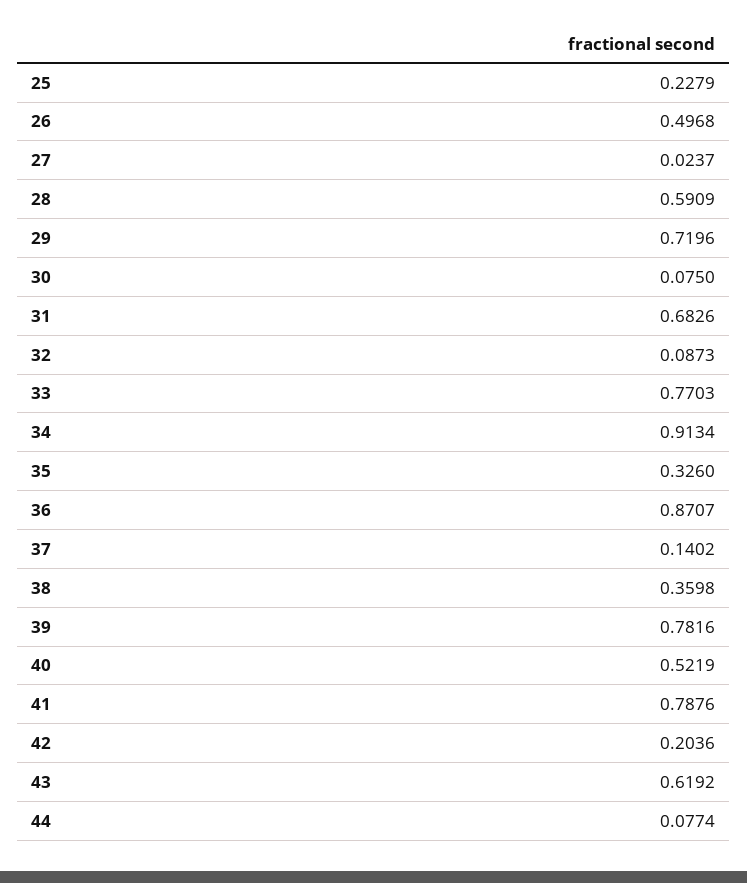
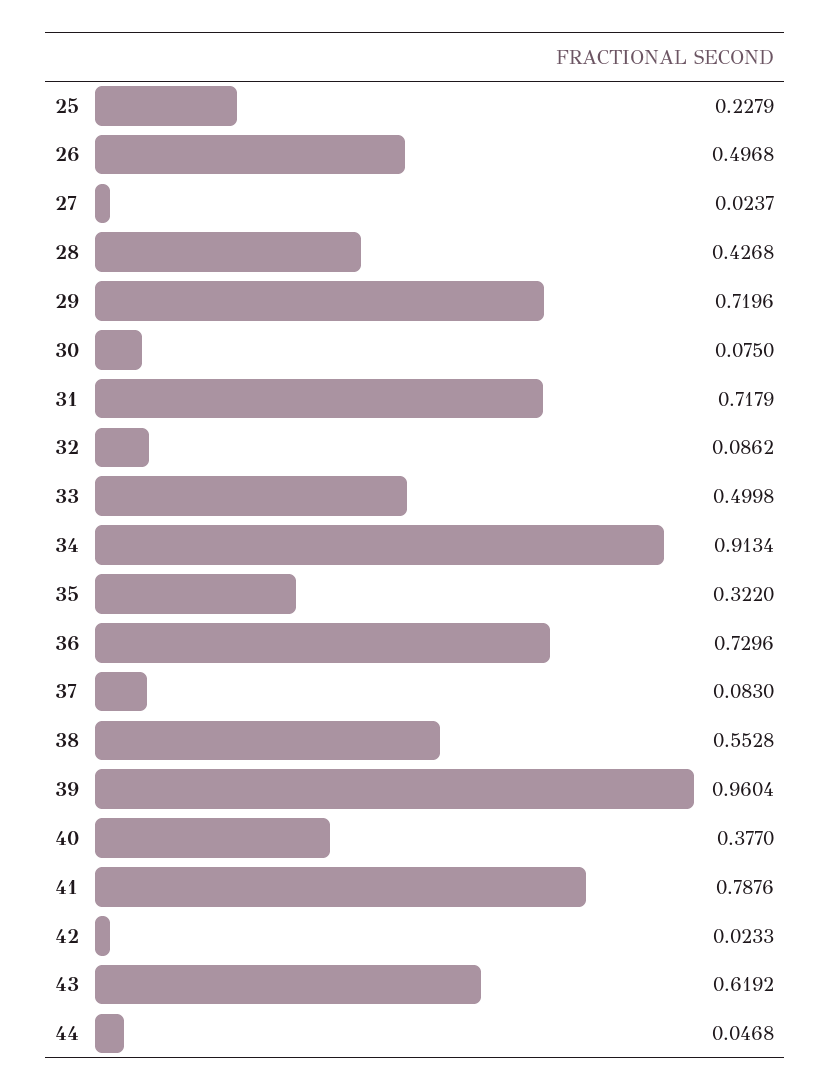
  {
    "25": 0.2279,
    "26": 0.4968,
    "27": 0.0237,
-   "28": 0.5909,
+   "28": 0.4268,
    "29": 0.7196,
    "30": 0.075,
-   "31": 0.6826,
+   "31": 0.7179,
-   "32": 0.0873,
+   "32": 0.0862,
-   "33": 0.7703,
+   "33": 0.4998,
    "34": 0.9134,
-   "35": 0.326,
+   "35": 0.322,
-   "36": 0.8707,
+   "36": 0.7296,
-   "37": 0.1402,
+   "37": 0.083,
-   "38": 0.3598,
+   "38": 0.5528,
-   "39": 0.7816,
+   "39": 0.9604,
-   "40": 0.5219,
+   "40": 0.377,
    "41": 0.7876,
-   "42": 0.2036,
+   "42": 0.0233,
    "43": 0.6192,
-   "44": 0.0774
+   "44": 0.0468
  }

